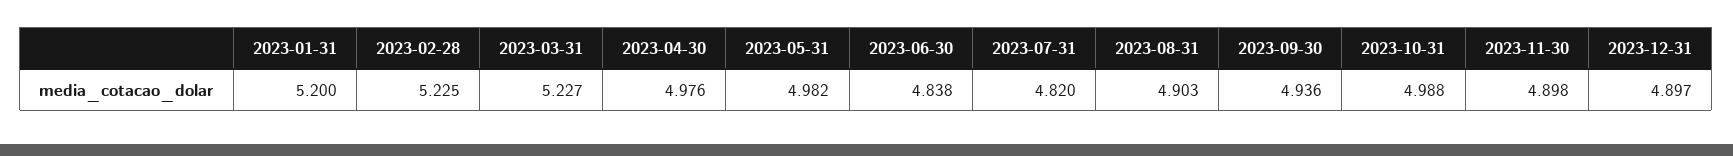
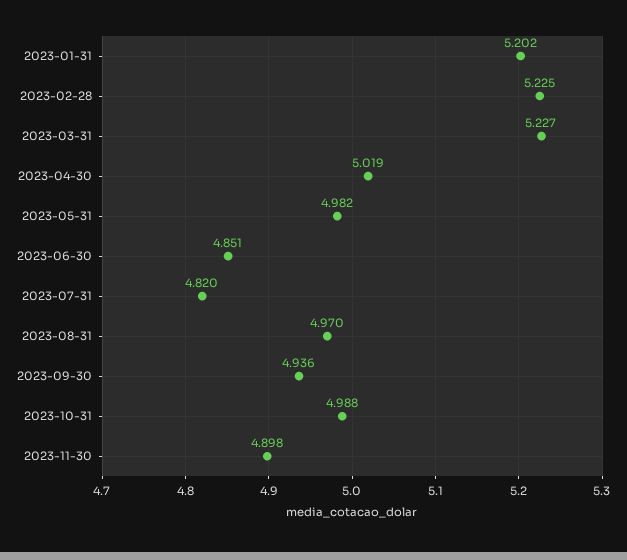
  {
-   "2023-01-31": 5.2,
+   "2023-01-31": 5.202,
    "2023-02-28": 5.225,
    "2023-03-31": 5.227,
-   "2023-04-30": 4.976,
+   "2023-04-30": 5.019,
    "2023-05-31": 4.982,
-   "2023-06-30": 4.838,
+   "2023-06-30": 4.851,
    "2023-07-31": 4.82,
-   "2023-08-31": 4.903,
+   "2023-08-31": 4.97,
    "2023-09-30": 4.936,
    "2023-10-31": 4.988,
-   "2023-11-30": 4.898,
+   "2023-11-30": 4.898
-   "2023-12-31": 4.897
  }

